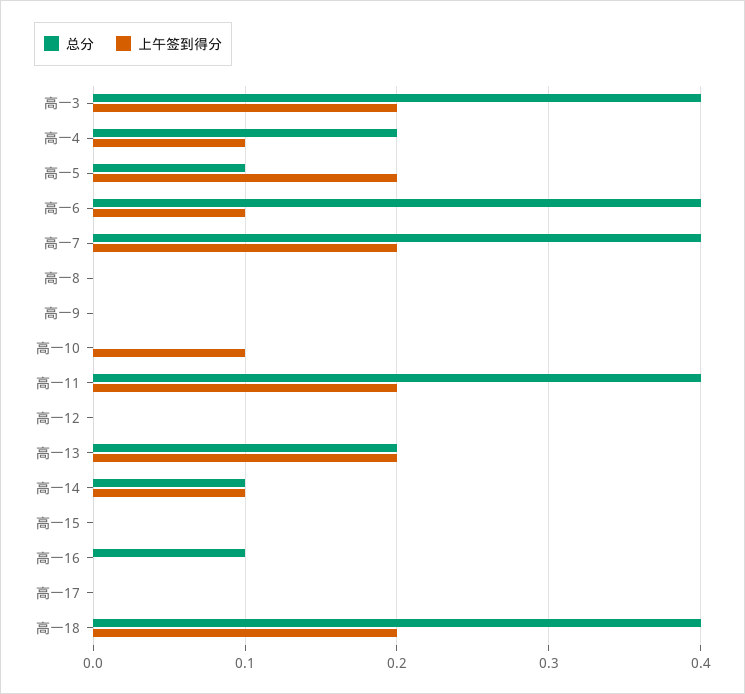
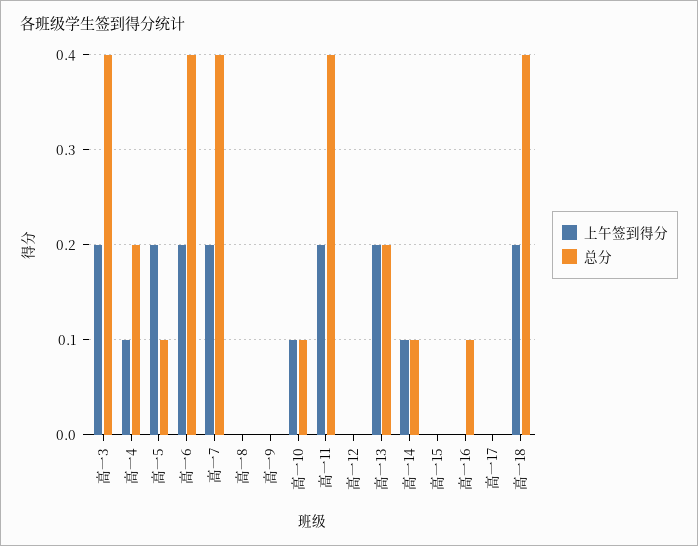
  {
    "总分": {
      "高一3": 0.4,
      "高一4": 0.2,
      "高一5": 0.1,
      "高一6": 0.4,
      "高一7": 0.4,
      "高一8": 0,
      "高一9": 0,
-     "高一10": 0,
+     "高一10": 0.1,
      "高一11": 0.4,
      "高一12": 0,
      "高一13": 0.2,
      "高一14": 0.1,
      "高一15": 0,
      "高一16": 0.1,
      "高一17": 0,
      "高一18": 0.4
    },
    "上午签到得分": {
      "高一3": 0.2,
      "高一4": 0.1,
      "高一5": 0.2,
-     "高一6": 0.1,
+     "高一6": 0.2,
      "高一7": 0.2,
      "高一8": 0,
      "高一9": 0,
      "高一10": 0.1,
      "高一11": 0.2,
      "高一12": 0,
      "高一13": 0.2,
      "高一14": 0.1,
      "高一15": 0,
      "高一16": 0,
      "高一17": 0,
      "高一18": 0.2
    }
  }

